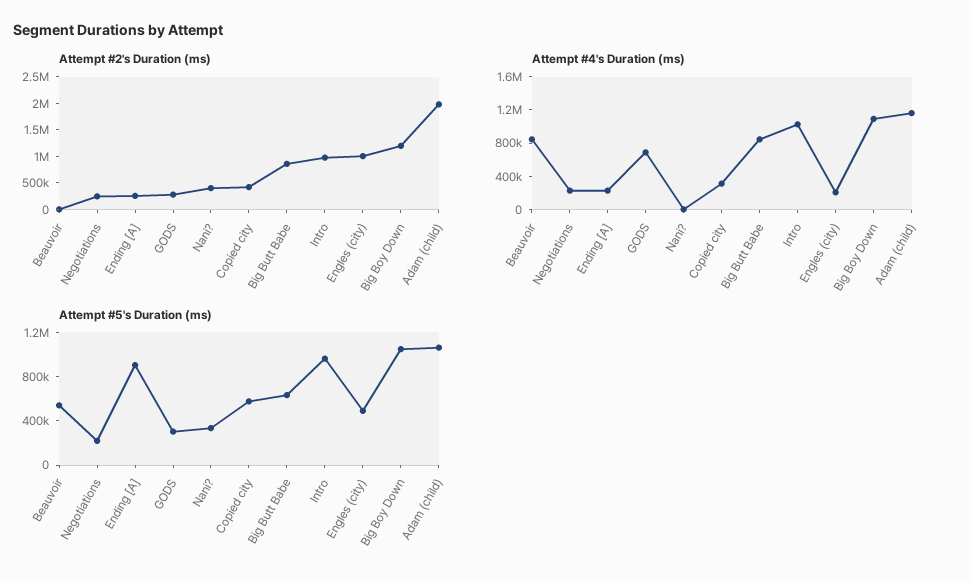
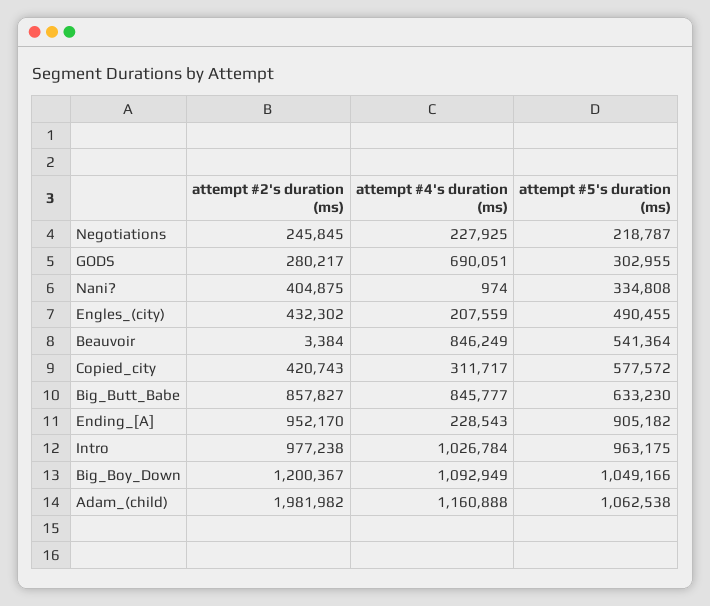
  {
    "Attempt #2's Duration (ms)": {
      "Beauvoir": 3384,
      "Negotiations": 245845,
-     "Ending [A]": 250000,
+     "Ending [A]": 952170,
      "GODS": 280217,
      "Nani?": 404875,
      "Copied city": 420743,
      "Big Butt Babe": 857827,
      "Intro": 977238,
-     "Engles (city)": 1000000,
+     "Engles (city)": 432302,
      "Big Boy Down": 1200367,
      "Adam (child)": 1981982
    },
    "Attempt #4's Duration (ms)": {
      "Beauvoir": 846249,
      "Negotiations": 227925,
      "Ending [A]": 228543,
      "GODS": 690051,
      "Nani?": 974,
      "Copied city": 311717,
      "Big Butt Babe": 845777,
      "Intro": 1026784,
      "Engles (city)": 207559,
      "Big Boy Down": 1092949,
      "Adam (child)": 1160888
    },
    "Attempt #5's Duration (ms)": {
      "Beauvoir": 541364,
      "Negotiations": 218787,
      "Ending [A]": 905182,
      "GODS": 302955,
      "Nani?": 334808,
      "Copied city": 577572,
      "Big Butt Babe": 633230,
      "Intro": 963175,
      "Engles (city)": 490455,
      "Big Boy Down": 1049166,
      "Adam (child)": 1062538
    }
  }

